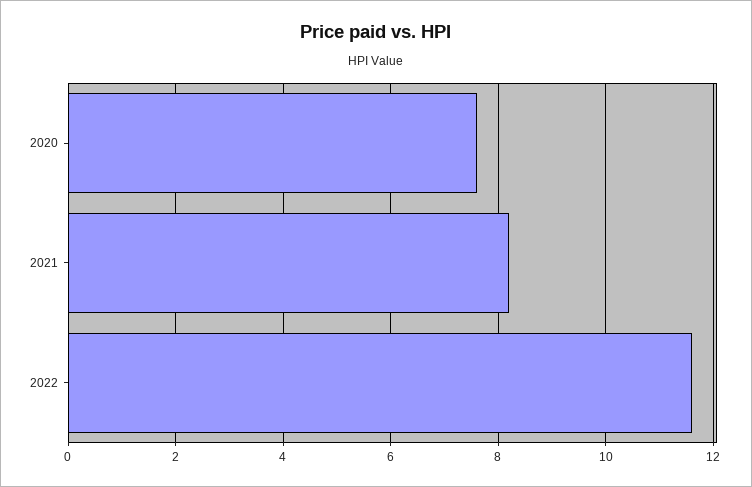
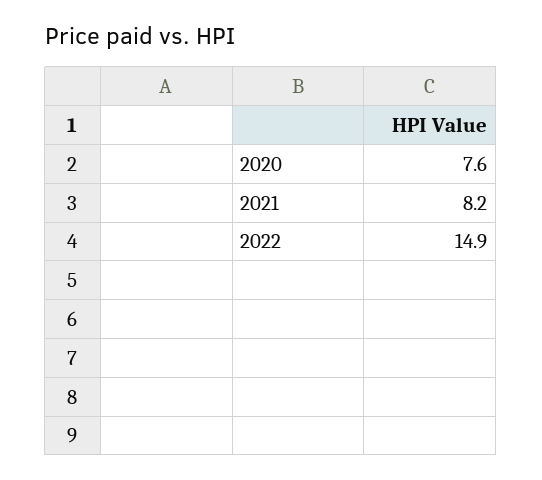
  {
    "2020": 7.6,
    "2021": 8.2,
-   "2022": 11.5
+   "2022": 14.9
  }

